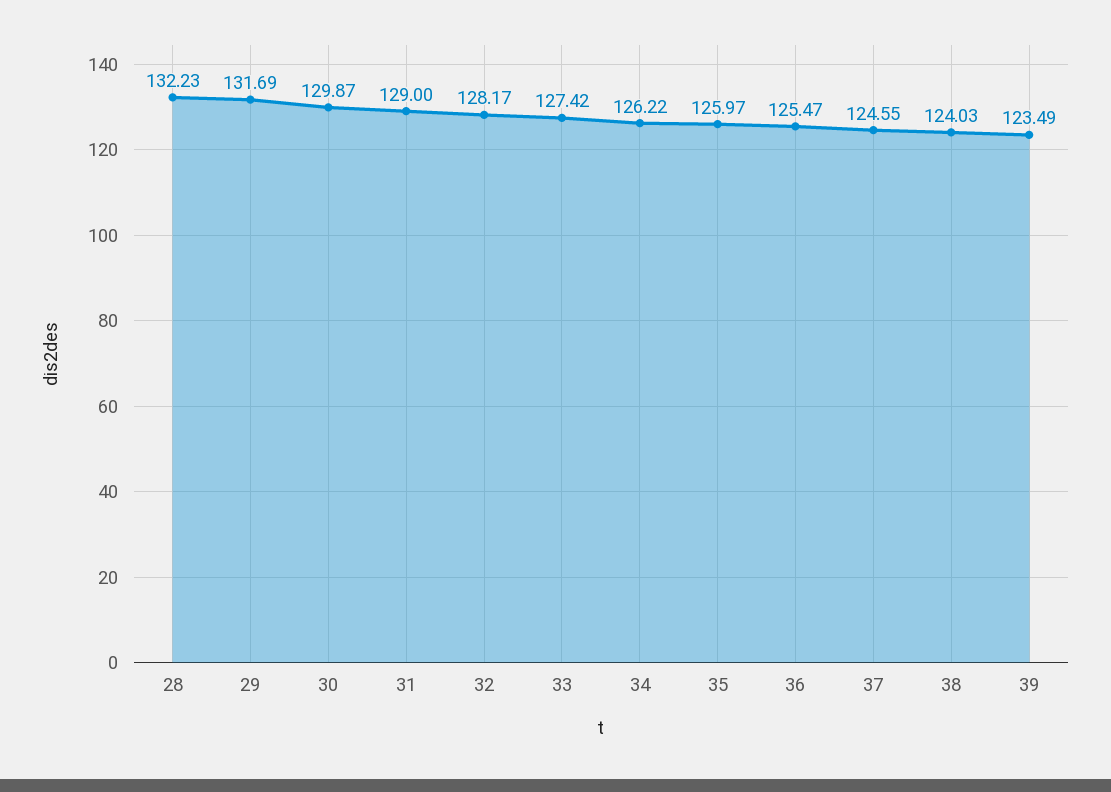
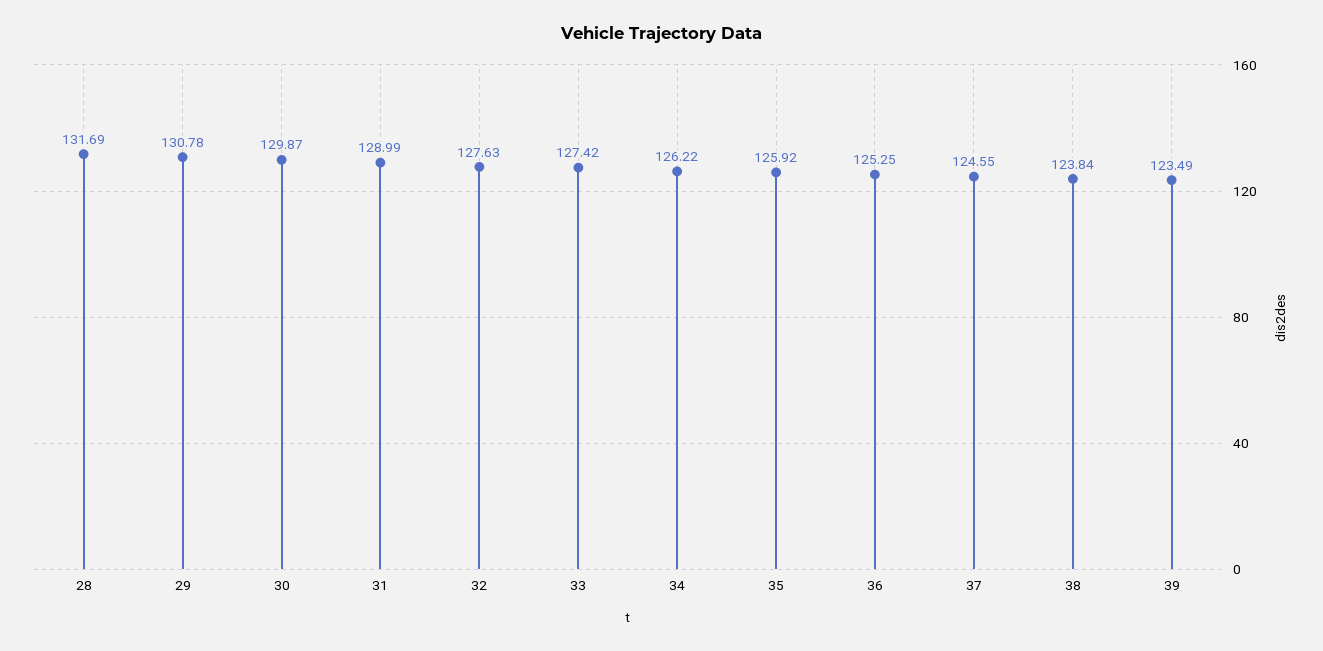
  {
-   "28": 132.23,
+   "28": 131.69,
-   "29": 131.69,
+   "29": 130.78,
    "30": 129.87,
-   "31": 129,
+   "31": 128.99,
-   "32": 128.17,
+   "32": 127.63,
    "33": 127.42,
    "34": 126.22,
-   "35": 125.97,
+   "35": 125.92,
-   "36": 125.47,
+   "36": 125.25,
    "37": 124.55,
-   "38": 124.03,
+   "38": 123.84,
    "39": 123.49
  }

